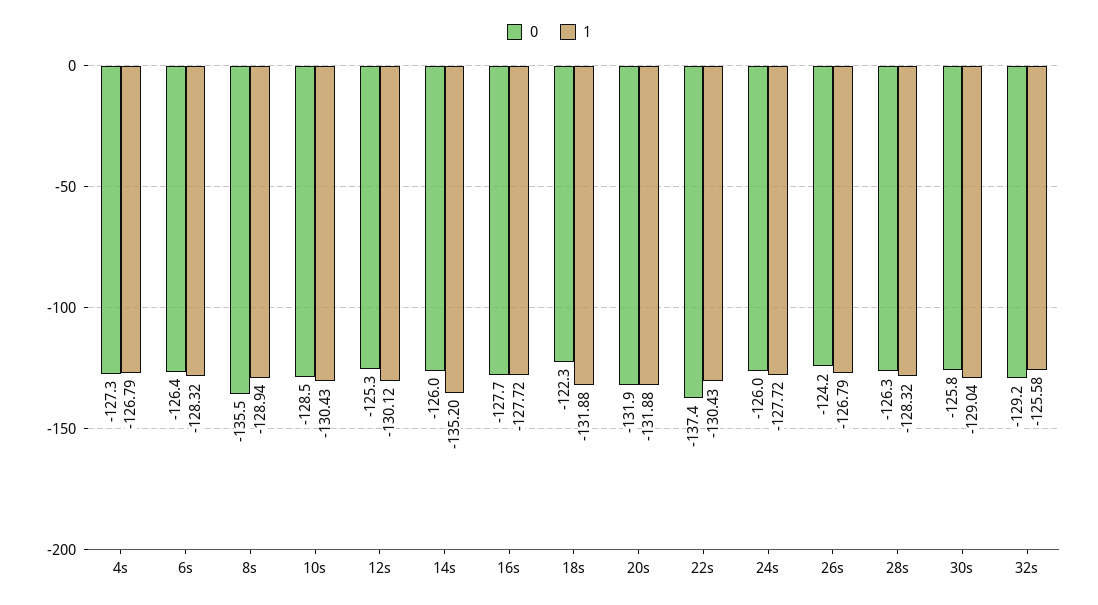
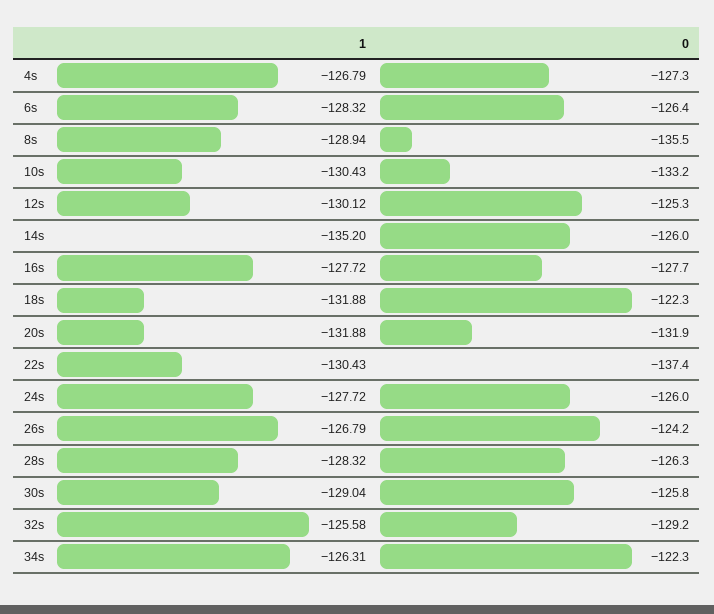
  {
    "0": {
      "4s": -127.3,
      "6s": -126.4,
      "8s": -135.5,
-     "10s": -128.5,
+     "10s": -133.2,
      "12s": -125.3,
      "14s": -126,
      "16s": -127.7,
      "18s": -122.3,
      "20s": -131.9,
      "22s": -137.4,
      "24s": -126,
      "26s": -124.2,
      "28s": -126.3,
      "30s": -125.8,
-     "32s": -129.2
+     "32s": -129.2,
+     "34s": -122.3
    },
    "1": {
      "4s": -126.79,
      "6s": -128.32,
      "8s": -128.94,
      "10s": -130.43,
      "12s": -130.12,
      "14s": -135.2,
      "16s": -127.72,
      "18s": -131.88,
      "20s": -131.88,
      "22s": -130.43,
      "24s": -127.72,
      "26s": -126.79,
      "28s": -128.32,
      "30s": -129.04,
-     "32s": -125.58
+     "32s": -125.58,
+     "34s": -126.31
    }
  }

